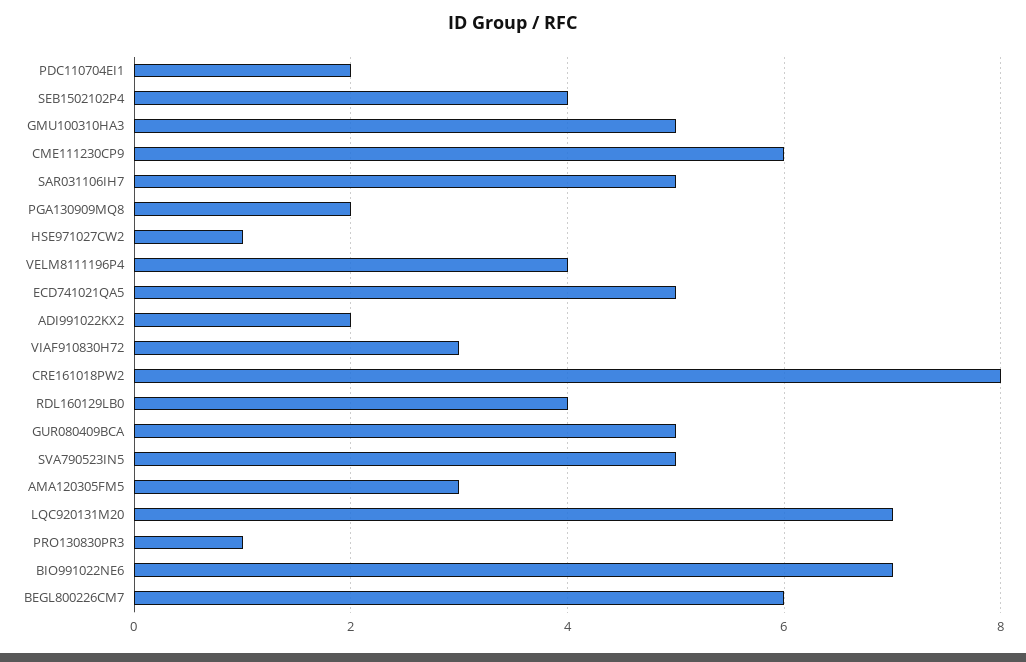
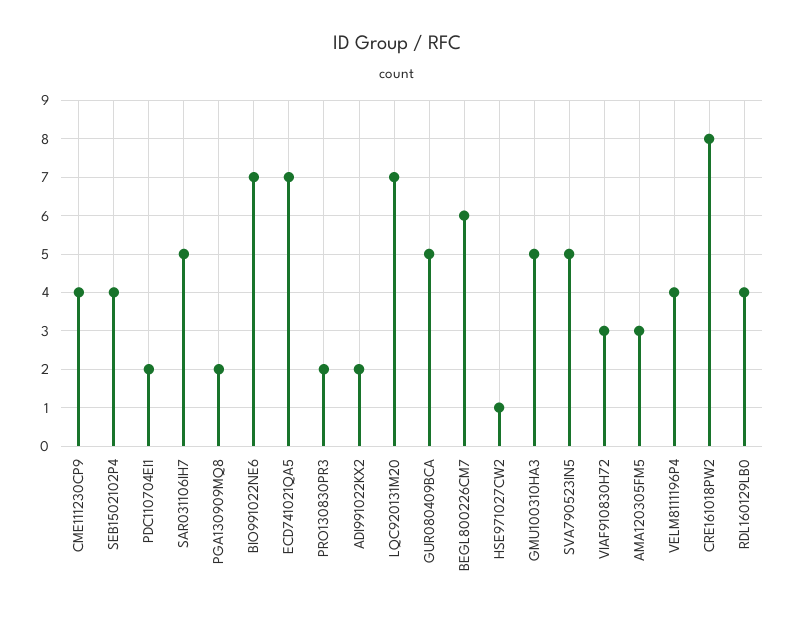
  {
    "PDC110704EI1": 2,
    "SEB1502102P4": 4,
    "GMU100310HA3": 5,
-   "CME111230CP9": 6,
+   "CME111230CP9": 4,
    "SAR031106IH7": 5,
    "PGA130909MQ8": 2,
    "HSE971027CW2": 1,
    "VELM8111196P4": 4,
-   "ECD741021QA5": 5,
+   "ECD741021QA5": 7,
    "ADI991022KX2": 2,
    "VIAF910830H72": 3,
    "CRE161018PW2": 8,
    "RDL160129LB0": 4,
    "GUR080409BCA": 5,
    "SVA790523IN5": 5,
    "AMA120305FM5": 3,
    "LQC920131M20": 7,
-   "PRO130830PR3": 1,
+   "PRO130830PR3": 2,
    "BIO991022NE6": 7,
    "BEGL800226CM7": 6
  }

